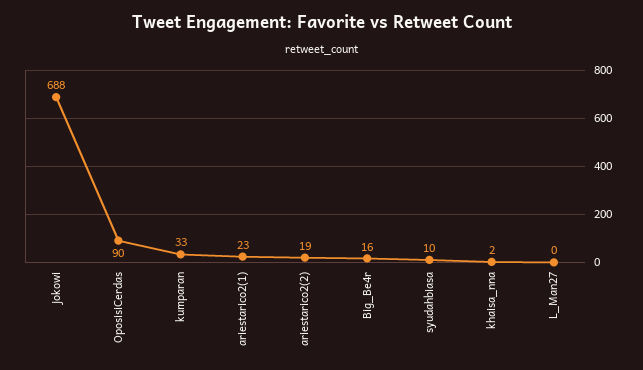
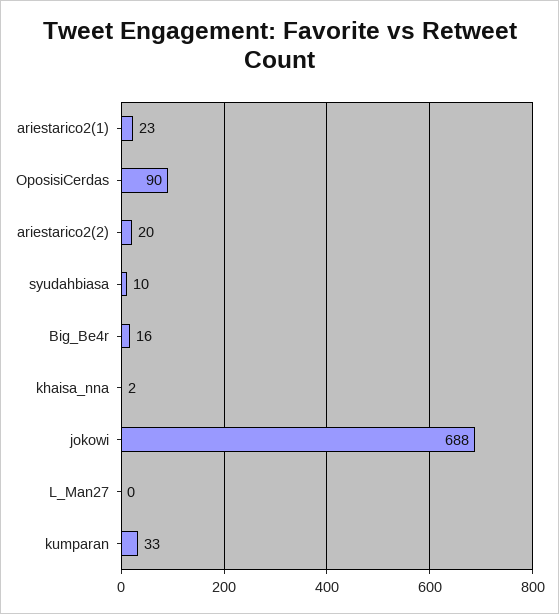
  {
    "jokowi": 688,
    "OposisiCerdas": 90,
    "kumparan": 33,
    "ariestarico2(1)": 23,
-   "ariestarico2(2)": 19,
+   "ariestarico2(2)": 20,
    "Big_Be4r": 16,
    "syudahbiasa": 10,
    "khaisa_nna": 2,
    "L_Man27": 0
  }

